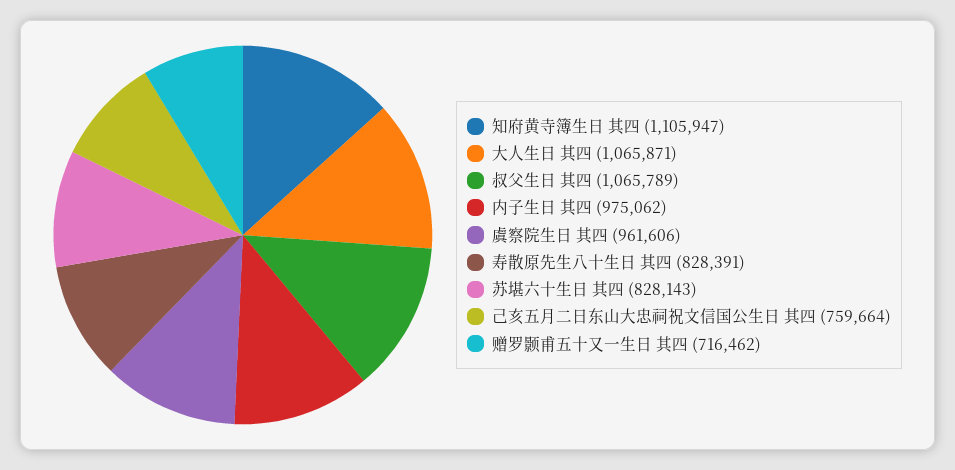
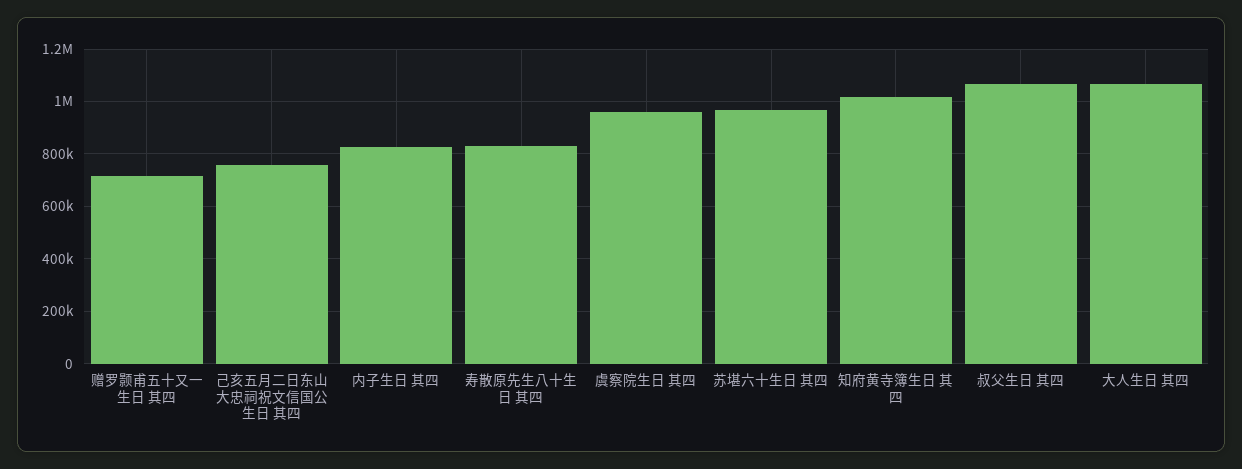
  {
-   "知府黄寺簿生日 其四": 1105947,
+   "知府黄寺簿生日 其四": 1025000,
    "大人生日 其四": 1065871,
    "叔父生日 其四": 1065789,
-   "内子生日 其四": 975062,
+   "内子生日 其四": 825000,
    "虞察院生日 其四": 961606,
    "寿散原先生八十生日 其四": 828391,
-   "苏堪六十生日 其四": 828143,
+   "苏堪六十生日 其四": 975000,
    "己亥五月二日东山大忠祠祝文信国公生日 其四": 759664,
    "赠罗颢甫五十又一生日 其四": 716462
  }

